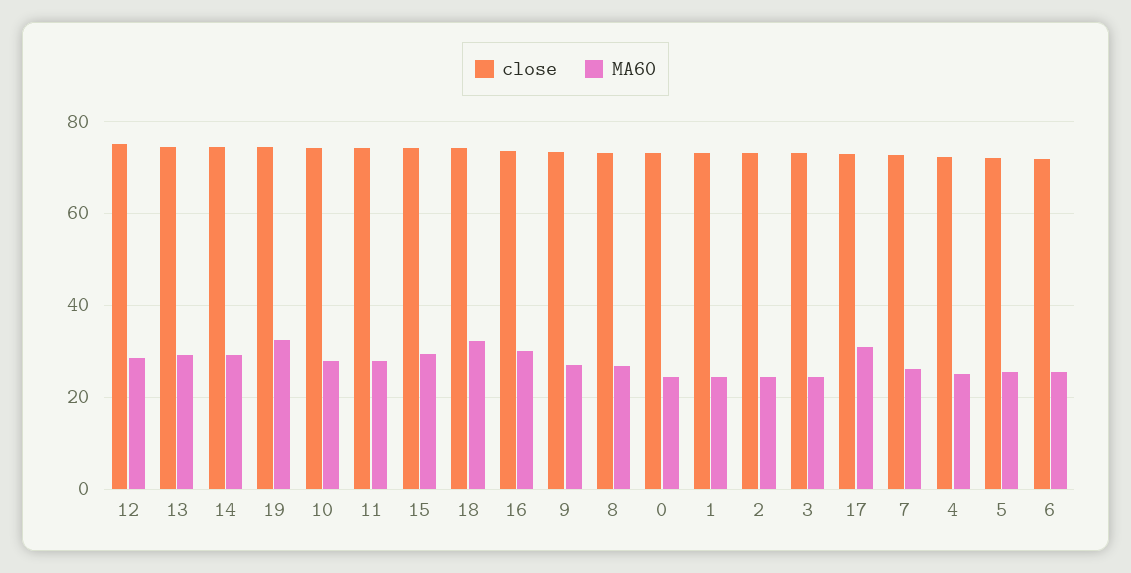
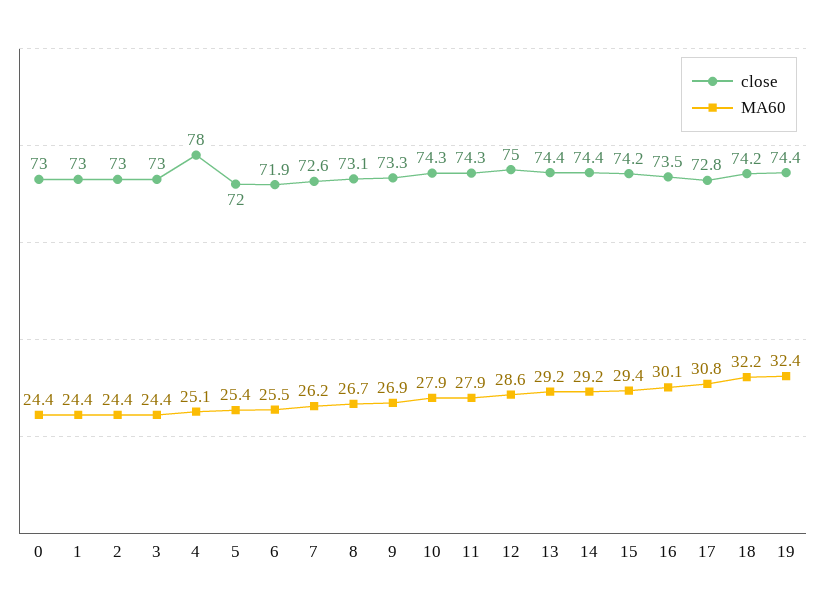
  {
    "close": {
      "12": 75,
      "13": 74.4,
      "14": 74.4,
      "19": 74.4,
      "10": 74.3,
      "11": 74.3,
      "15": 74.2,
      "18": 74.2,
      "16": 73.5,
      "9": 73.3,
      "8": 73.1,
      "0": 73,
      "1": 73,
      "2": 73,
      "3": 73,
      "17": 72.8,
      "7": 72.6,
-     "4": 72,
+     "4": 78,
      "5": 72,
      "6": 71.9
    },
    "MA60": {
      "12": 28.6,
      "13": 29.2,
      "14": 29.2,
      "19": 32.4,
      "10": 27.9,
      "11": 27.9,
      "15": 29.4,
      "18": 32.2,
      "16": 30.1,
      "9": 26.9,
      "8": 26.7,
      "0": 24.4,
      "1": 24.4,
      "2": 24.4,
      "3": 24.4,
      "17": 30.8,
      "7": 26.2,
      "4": 25.1,
      "5": 25.4,
      "6": 25.5
    }
  }

